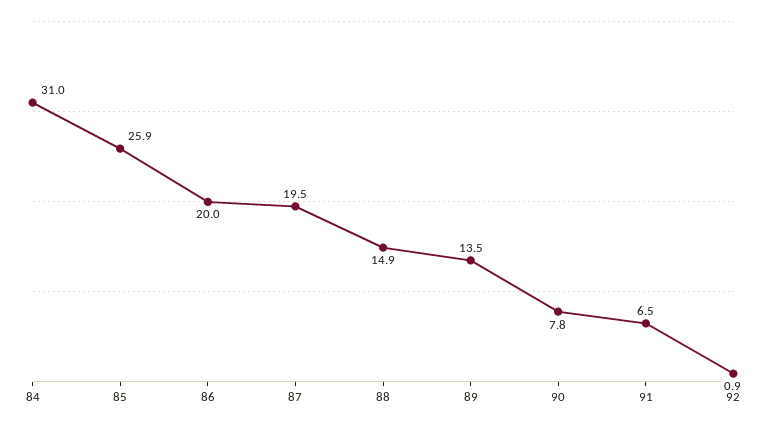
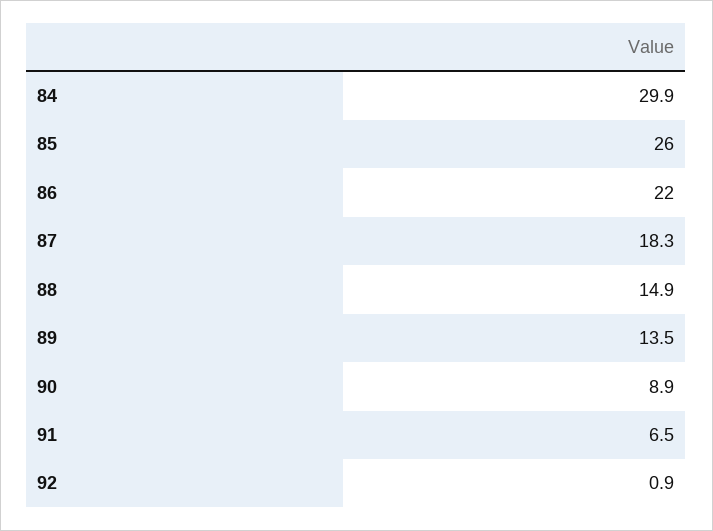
  {
-   "84": 31,
+   "84": 29.9,
-   "85": 25.9,
+   "85": 26,
-   "86": 20,
+   "86": 22,
-   "87": 19.5,
+   "87": 18.3,
    "88": 14.9,
    "89": 13.5,
-   "90": 7.8,
+   "90": 8.9,
    "91": 6.5,
    "92": 0.9
  }

